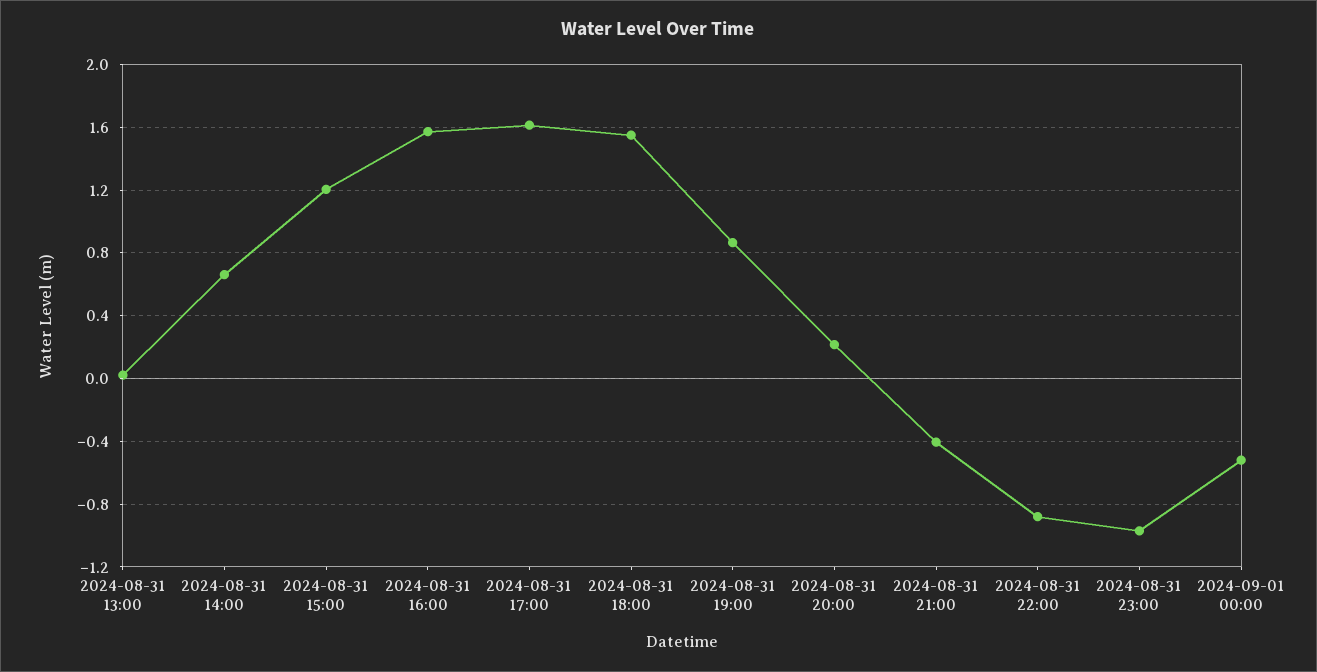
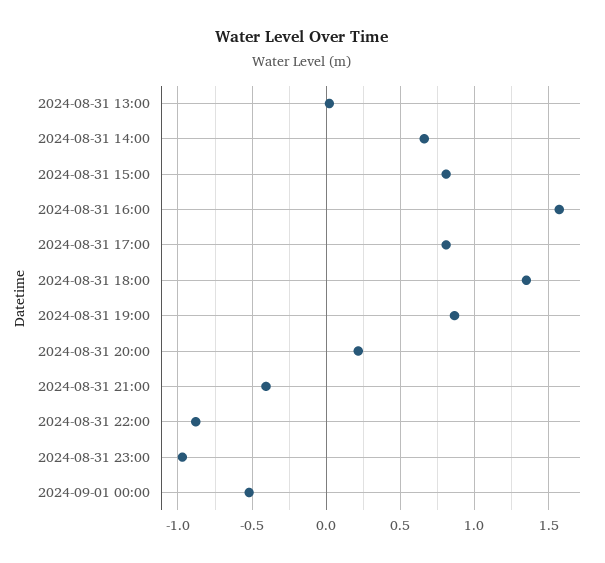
  {
    "2024-08-31 13:00": 0,
    "2024-08-31 14:00": 0.65,
-   "2024-08-31 15:00": 1.2,
+   "2024-08-31 15:00": 0.8,
    "2024-08-31 16:00": 1.55,
-   "2024-08-31 17:00": 1.6,
+   "2024-08-31 17:00": 0.8,
-   "2024-08-31 18:00": 1.55,
+   "2024-08-31 18:00": 1.35,
    "2024-08-31 19:00": 0.85,
    "2024-08-31 20:00": 0.2,
    "2024-08-31 21:00": -0.4,
    "2024-08-31 22:00": -0.9,
    "2024-08-31 23:00": -0.95,
    "2024-09-01 00:00": -0.5
  }

